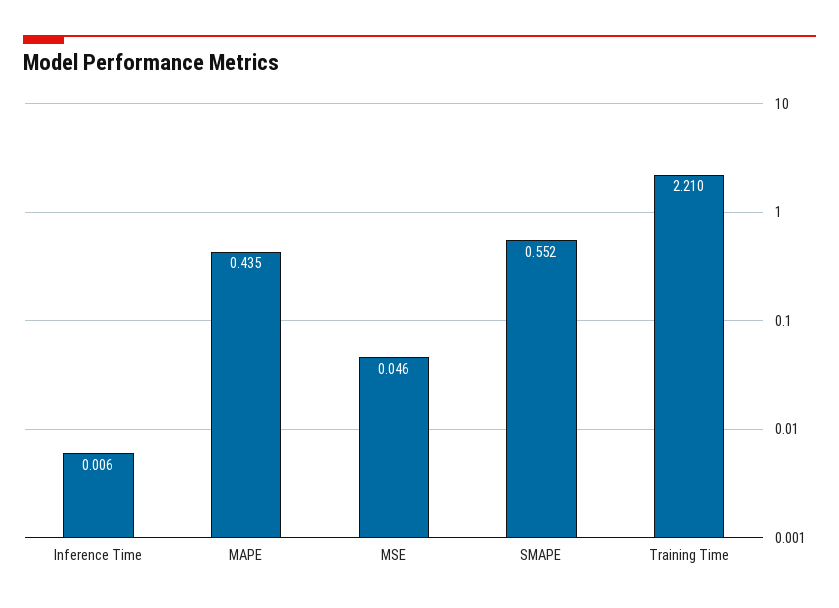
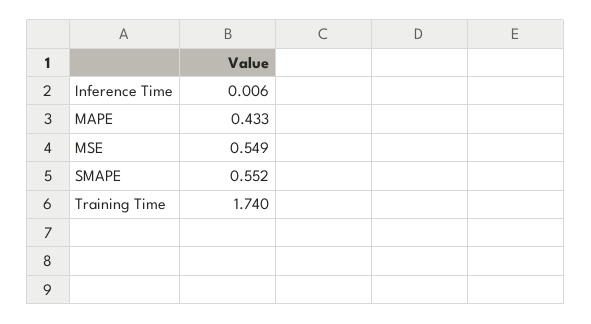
  {
    "Inference Time": 0.006,
-   "MAPE": 0.435,
+   "MAPE": 0.433,
-   "MSE": 0.046,
+   "MSE": 0.549,
    "SMAPE": 0.552,
-   "Training Time": 2.21
+   "Training Time": 1.74
  }

